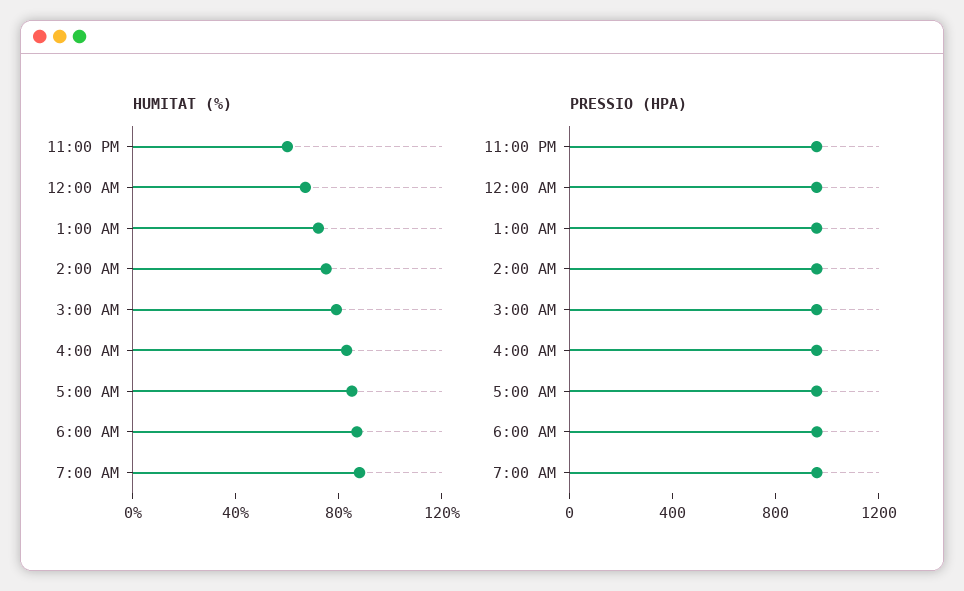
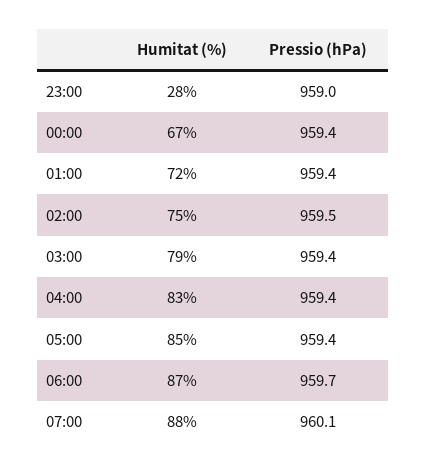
  {
    "HUMITAT (%)": {
-     "11:00 PM": 60,
+     "11:00 PM": 28,
      "12:00 AM": 67,
      "1:00 AM": 72,
      "2:00 AM": 75,
      "3:00 AM": 79,
      "4:00 AM": 83,
      "5:00 AM": 85,
      "6:00 AM": 87,
      "7:00 AM": 88
    },
    "PRESSIO (HPA)": {
      "11:00 PM": 959,
      "12:00 AM": 959.4,
      "1:00 AM": 959.4,
      "2:00 AM": 959.5,
      "3:00 AM": 959.4,
      "4:00 AM": 959.4,
      "5:00 AM": 959.4,
      "6:00 AM": 959.7,
      "7:00 AM": 960.1
    }
  }

